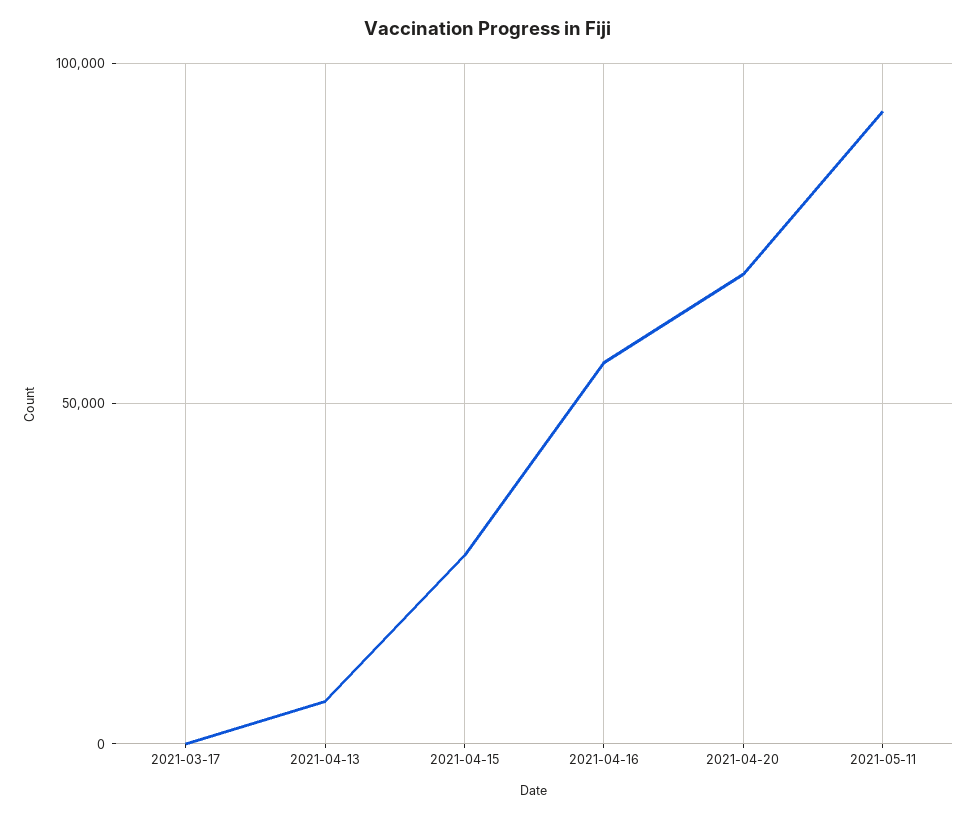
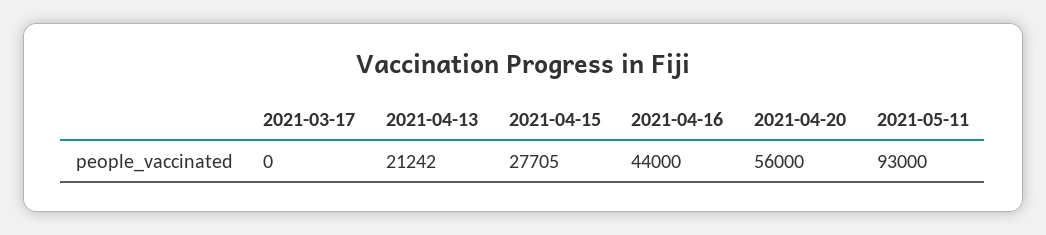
  {
    "2021-03-17": 0,
-   "2021-04-13": 5000,
+   "2021-04-13": 21242,
    "2021-04-15": 27705,
-   "2021-04-16": 55000,
+   "2021-04-16": 44000,
-   "2021-04-20": 70000,
+   "2021-04-20": 56000,
    "2021-05-11": 93000
  }

